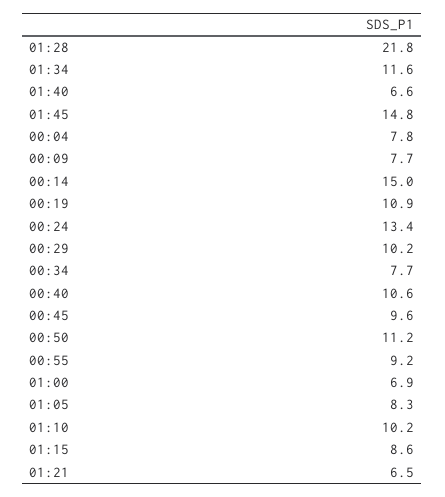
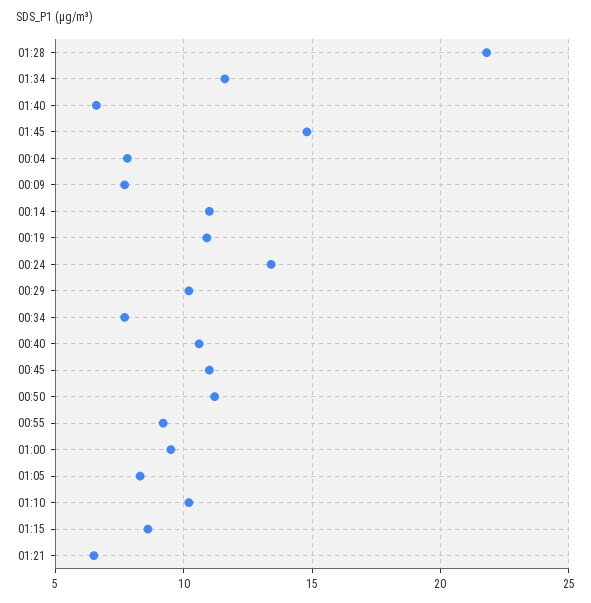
  {
    "01:28": 21.8,
    "01:34": 11.6,
    "01:40": 6.6,
    "01:45": 14.8,
    "00:04": 7.8,
    "00:09": 7.7,
-   "00:14": 15,
+   "00:14": 11,
    "00:19": 10.9,
    "00:24": 13.4,
    "00:29": 10.2,
    "00:34": 7.7,
    "00:40": 10.6,
-   "00:45": 9.6,
+   "00:45": 11,
    "00:50": 11.2,
    "00:55": 9.2,
-   "01:00": 6.9,
+   "01:00": 9.5,
    "01:05": 8.3,
    "01:10": 10.2,
    "01:15": 8.6,
    "01:21": 6.5
  }

